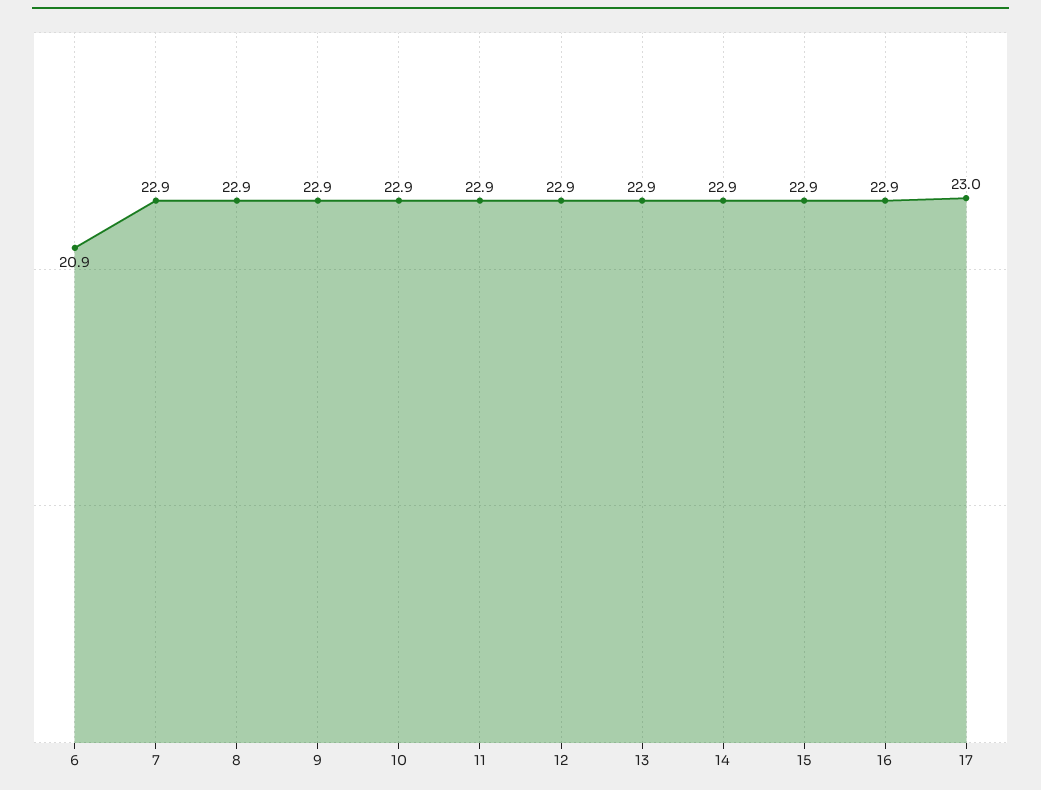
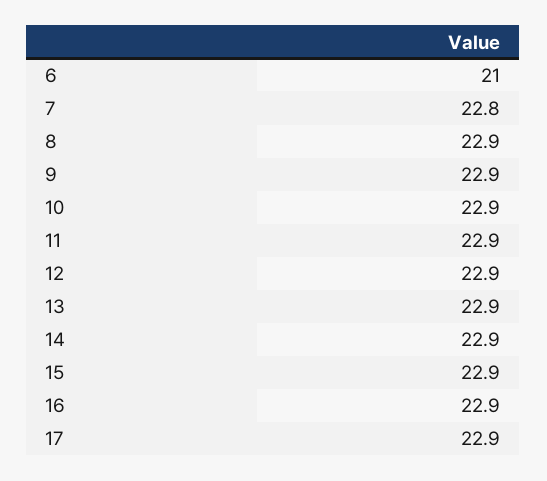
  {
-   "6": 20.9,
+   "6": 21,
-   "7": 22.9,
+   "7": 22.8,
    "8": 22.9,
    "9": 22.9,
    "10": 22.9,
    "11": 22.9,
    "12": 22.9,
    "13": 22.9,
    "14": 22.9,
    "15": 22.9,
    "16": 22.9,
-   "17": 23
+   "17": 22.9
  }

